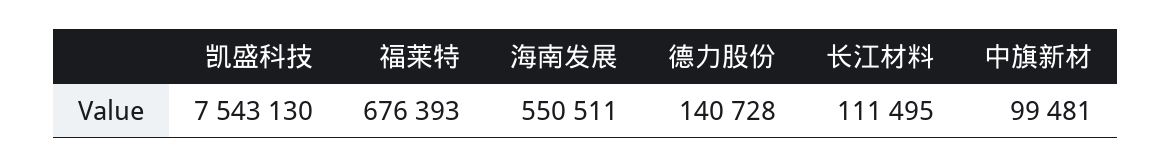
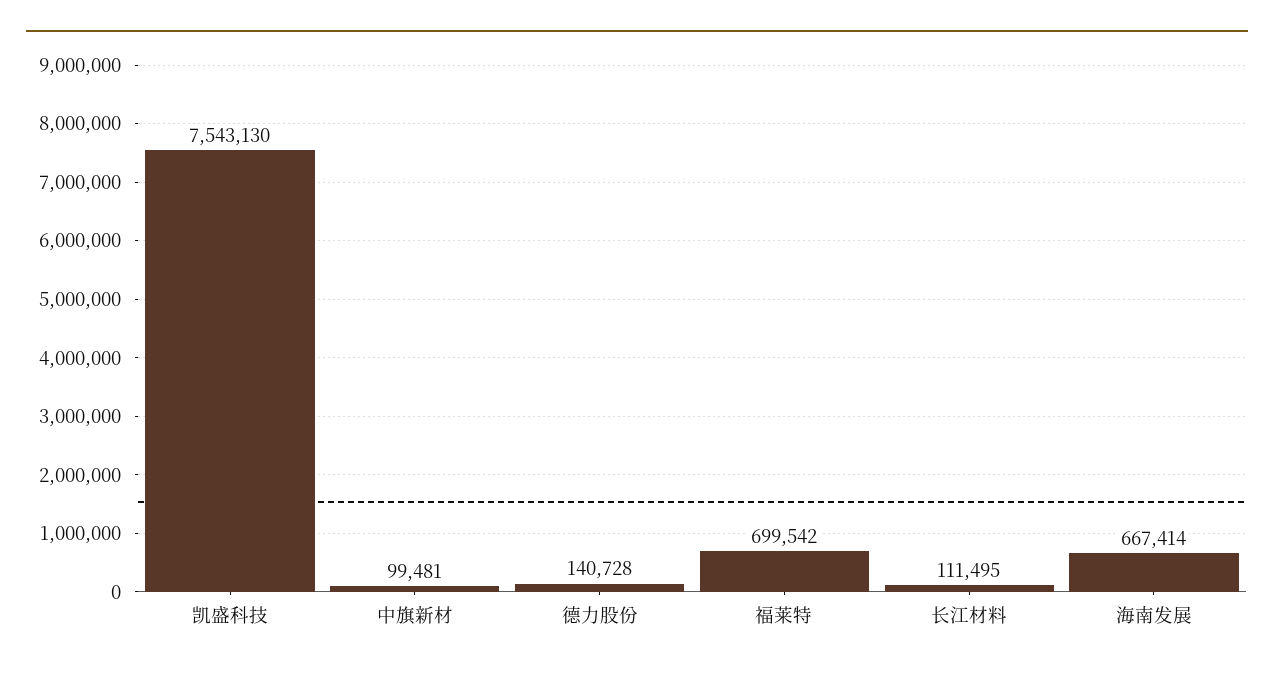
  {
    "凯盛科技": 7543130,
-   "福莱特": 676393,
+   "福莱特": 699542,
-   "海南发展": 550511,
+   "海南发展": 667414,
    "德力股份": 140728,
    "长江材料": 111495,
    "中旗新材": 99481
  }

